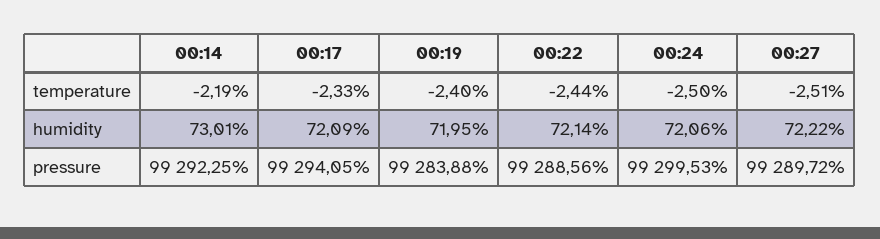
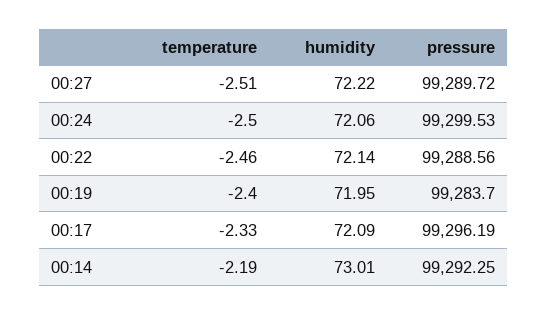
  {
    "00:14": {
      "temperature": -2.19,
      "humidity": 73.01,
      "pressure": 99292.25
    },
    "00:17": {
      "temperature": -2.33,
      "humidity": 72.09,
-     "pressure": 99294.05
+     "pressure": 99296.19
    },
    "00:19": {
      "temperature": -2.4,
      "humidity": 71.95,
-     "pressure": 99283.88
+     "pressure": 99283.7
    },
    "00:22": {
-     "temperature": -2.44,
+     "temperature": -2.46,
      "humidity": 72.14,
      "pressure": 99288.56
    },
    "00:24": {
      "temperature": -2.5,
      "humidity": 72.06,
      "pressure": 99299.53
    },
    "00:27": {
      "temperature": -2.51,
      "humidity": 72.22,
      "pressure": 99289.72
    }
  }

